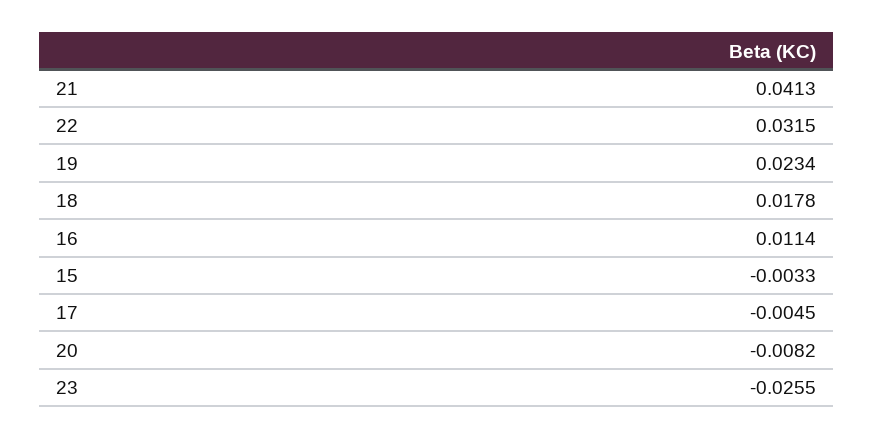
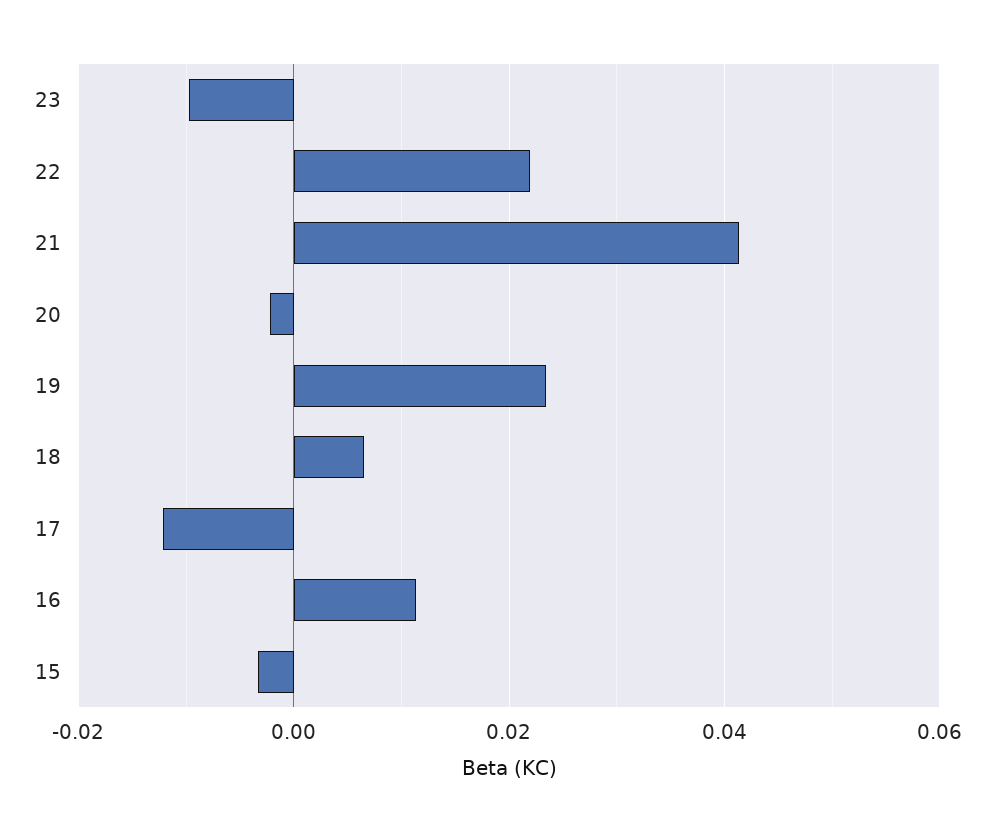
  {
    "21": 0.0413,
-   "22": 0.0315,
+   "22": 0.022,
    "19": 0.0234,
-   "18": 0.0178,
+   "18": 0.006,
    "16": 0.0114,
    "15": -0.0033,
-   "17": -0.0045,
+   "17": -0.012,
-   "20": -0.0082,
+   "20": -0.002,
-   "23": -0.0255
+   "23": -0.01
  }

